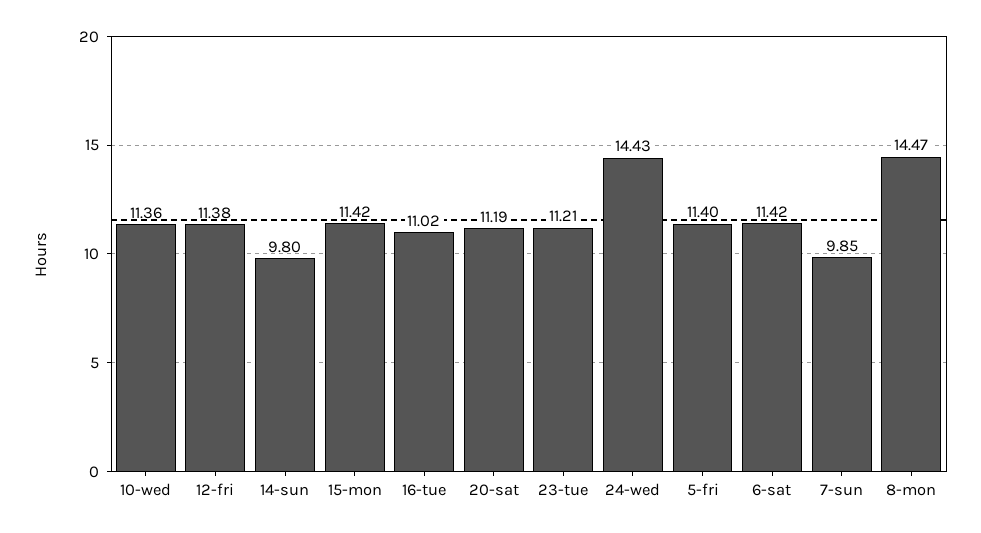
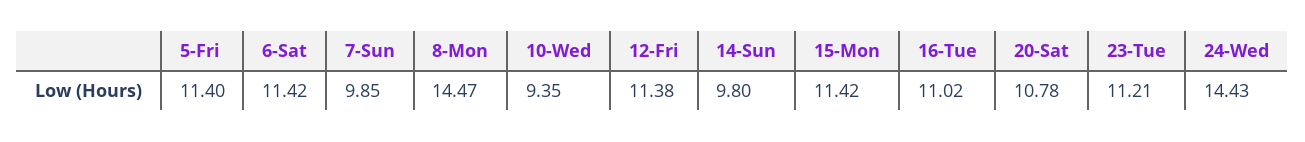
  {
-   "10-wed": 11.36,
+   "10-wed": 9.35,
    "12-fri": 11.38,
    "14-sun": 9.8,
    "15-mon": 11.42,
    "16-tue": 11.02,
-   "20-sat": 11.19,
+   "20-sat": 10.78,
    "23-tue": 11.21,
    "24-wed": 14.43,
    "5-fri": 11.4,
    "6-sat": 11.42,
    "7-sun": 9.85,
    "8-mon": 14.47
  }

